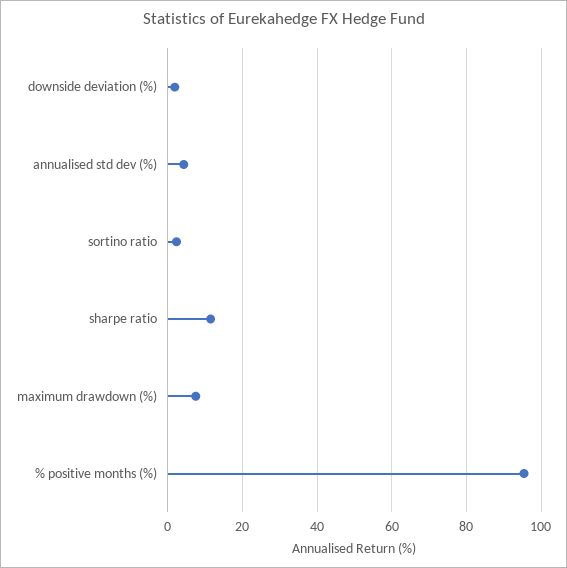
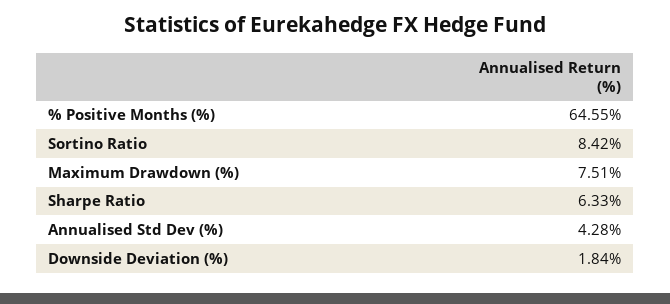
  {
    "downside deviation (%)": 1.84,
    "annualised std dev (%)": 4.28,
-   "sortino ratio": 2,
+   "sortino ratio": 8.42,
-   "sharpe ratio": 12,
+   "sharpe ratio": 6.33,
    "maximum drawdown (%)": 7.51,
-   "% positive months (%)": 96
+   "% positive months (%)": 64.55
  }

